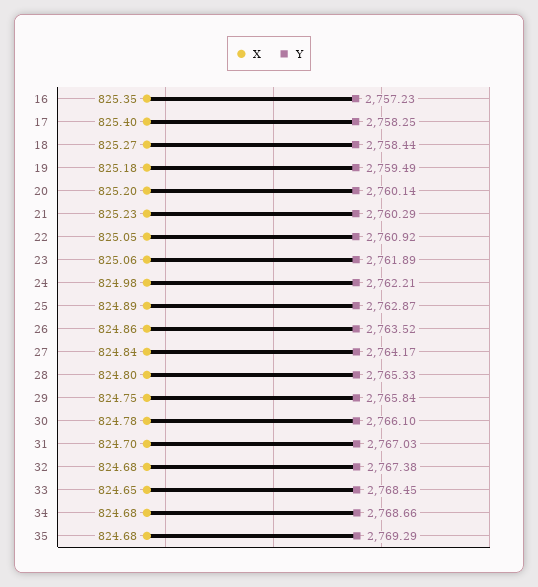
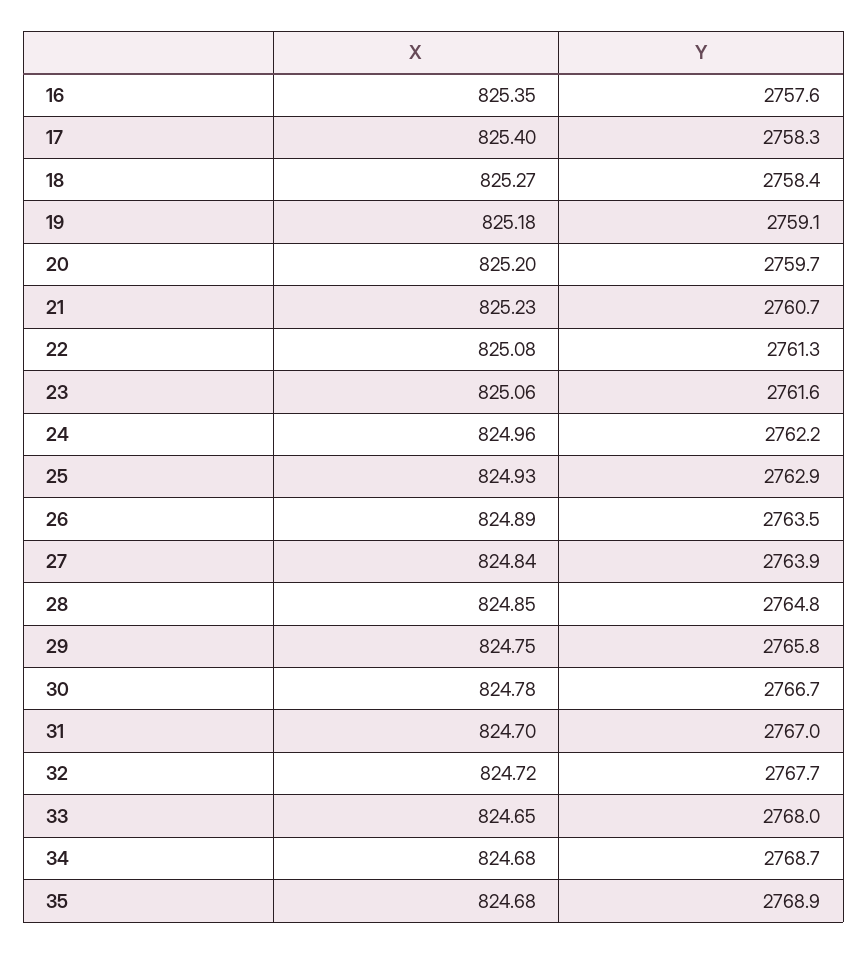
  {
    "X": {
      "16": 825.35,
      "17": 825.4,
      "18": 825.27,
      "19": 825.18,
      "20": 825.2,
      "21": 825.23,
-     "22": 825.05,
+     "22": 825.08,
      "23": 825.06,
-     "24": 824.98,
+     "24": 824.96,
-     "25": 824.89,
+     "25": 824.93,
-     "26": 824.86,
+     "26": 824.89,
      "27": 824.84,
-     "28": 824.8,
+     "28": 824.85,
      "29": 824.75,
      "30": 824.78,
      "31": 824.7,
-     "32": 824.68,
+     "32": 824.72,
      "33": 824.65,
      "34": 824.68,
      "35": 824.68
    },
    "Y": {
-     "16": 2757.23,
+     "16": 2757.6,
      "17": 2758.25,
      "18": 2758.44,
-     "19": 2759.49,
+     "19": 2759.1,
-     "20": 2760.14,
+     "20": 2759.7,
-     "21": 2760.29,
+     "21": 2760.7,
-     "22": 2760.92,
+     "22": 2761.3,
-     "23": 2761.89,
+     "23": 2761.6,
      "24": 2762.21,
      "25": 2762.87,
      "26": 2763.52,
-     "27": 2764.17,
+     "27": 2763.9,
-     "28": 2765.33,
+     "28": 2764.8,
      "29": 2765.84,
-     "30": 2766.1,
+     "30": 2766.7,
      "31": 2767.03,
-     "32": 2767.38,
+     "32": 2767.7,
-     "33": 2768.45,
+     "33": 2768,
      "34": 2768.66,
-     "35": 2769.29
+     "35": 2768.9
    }
  }

